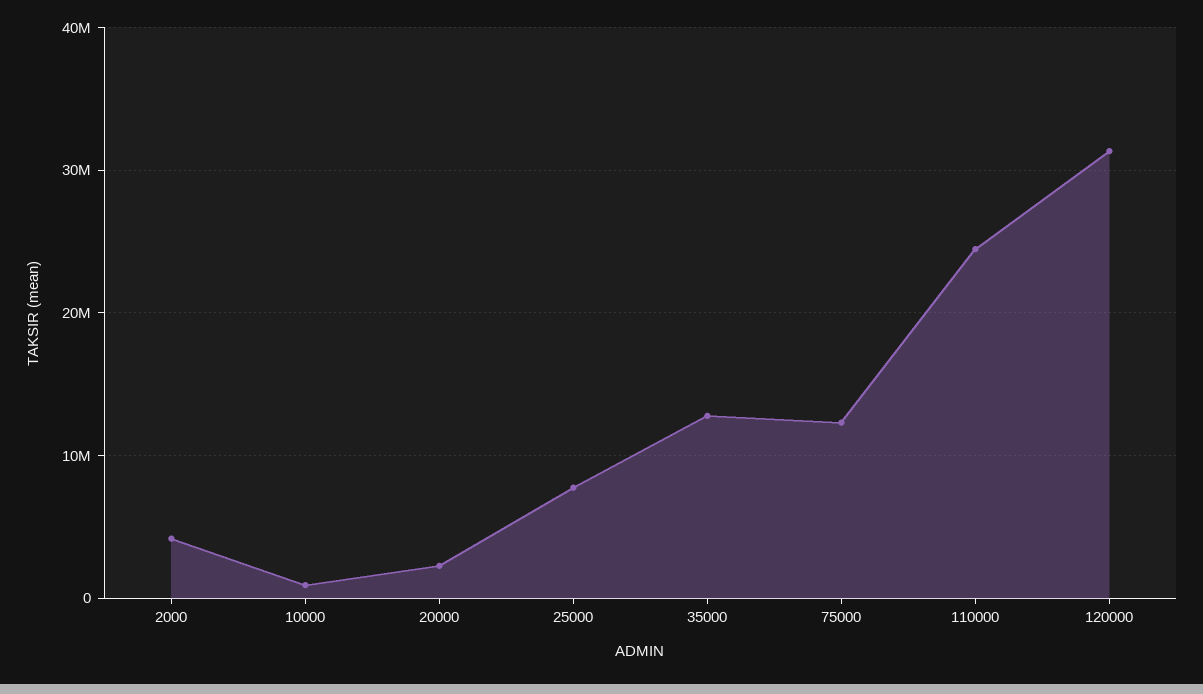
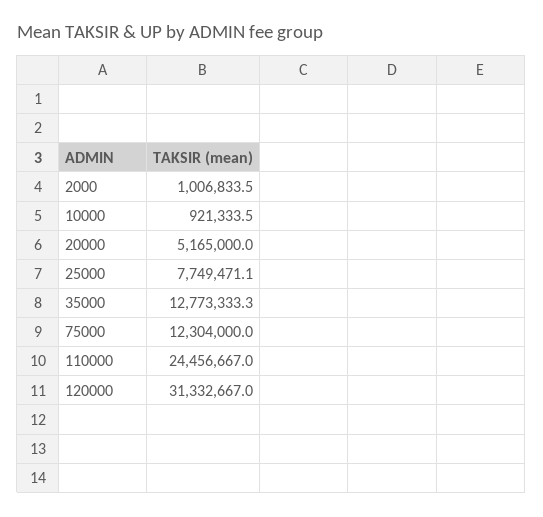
  {
-   "2000": 4000000,
+   "2000": 1006833.5,
    "10000": 921333.5,
-   "20000": 2000000,
+   "20000": 5165000,
    "25000": 7749471.1,
    "35000": 12773333.3,
    "75000": 12304000,
    "110000": 24456667,
    "120000": 31332667
  }

